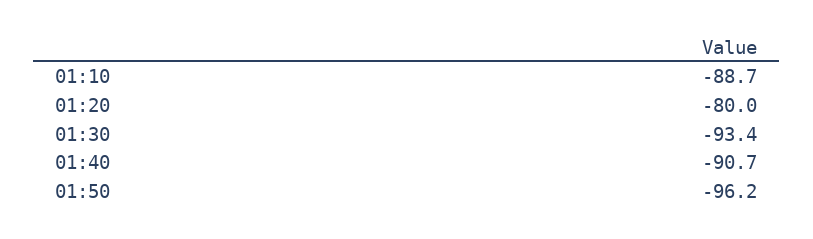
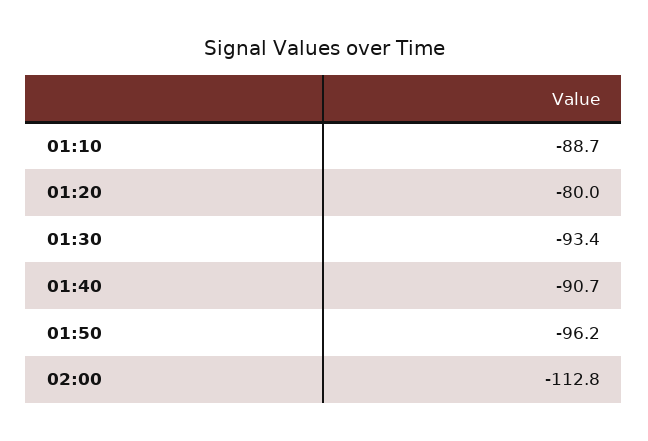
  {
    "01:10": -88.7,
    "01:20": -80,
    "01:30": -93.4,
    "01:40": -90.7,
-   "01:50": -96.2
+   "01:50": -96.2,
+   "02:00": -112.8
  }

